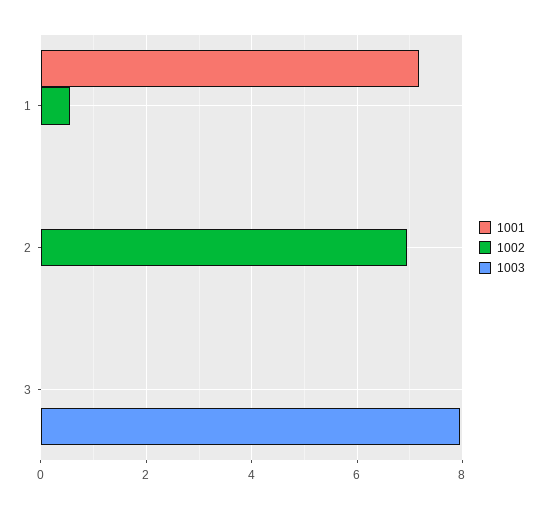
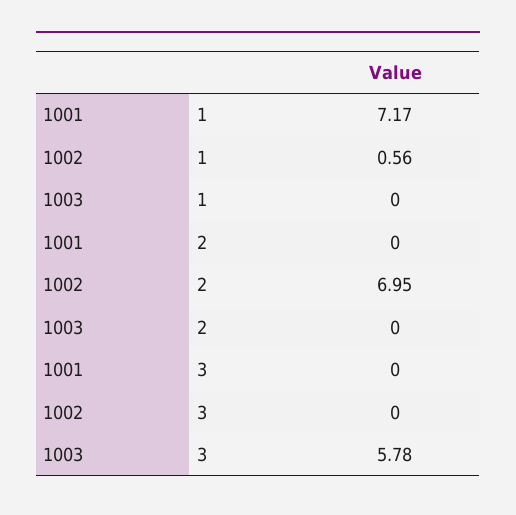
  {
    "1001": {
      "1": 7.17,
      "2": 0,
      "3": 0
    },
    "1002": {
      "1": 0.56,
      "2": 6.95,
      "3": 0
    },
    "1003": {
      "1": 0,
      "2": 0,
-     "3": 8
+     "3": 5.78
    }
  }

